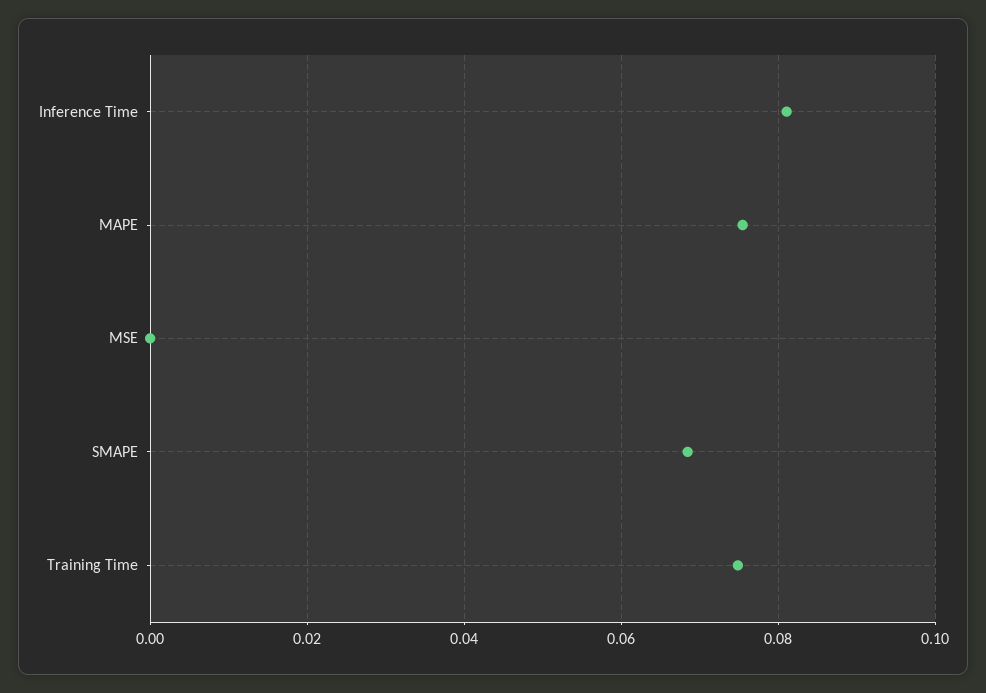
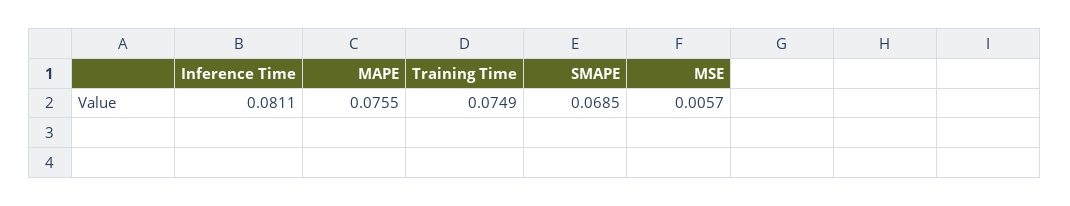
  {
    "Inference Time": 0.0811,
    "MAPE": 0.0755,
-   "MSE": 0,
+   "MSE": 0.0057,
    "SMAPE": 0.0685,
    "Training Time": 0.0749
  }

